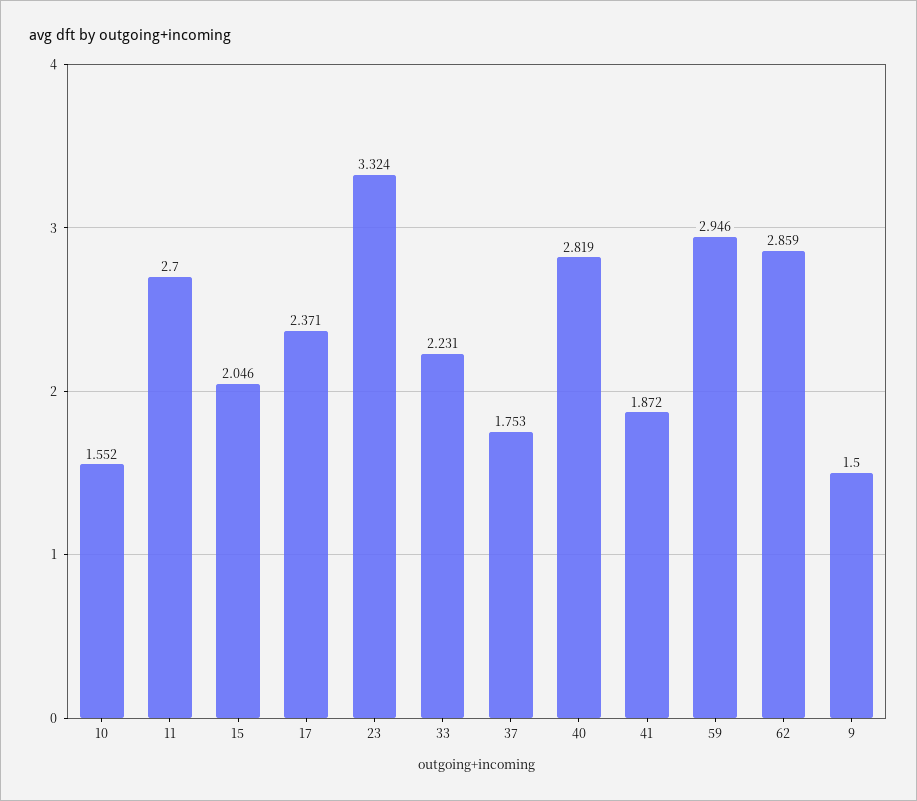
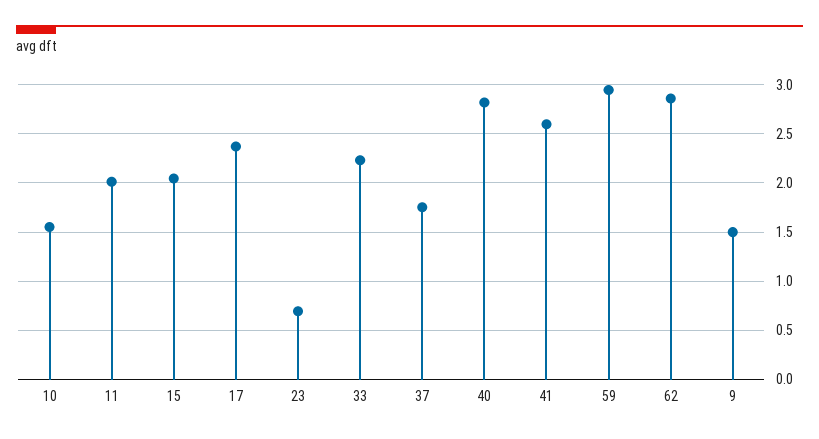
  {
    "10": 1.552,
-   "11": 2.7,
+   "11": 2,
    "15": 2.046,
    "17": 2.371,
-   "23": 3.324,
+   "23": 0.7,
    "33": 2.231,
    "37": 1.753,
    "40": 2.819,
-   "41": 1.872,
+   "41": 2.6,
    "59": 2.946,
    "62": 2.859,
    "9": 1.5
  }

